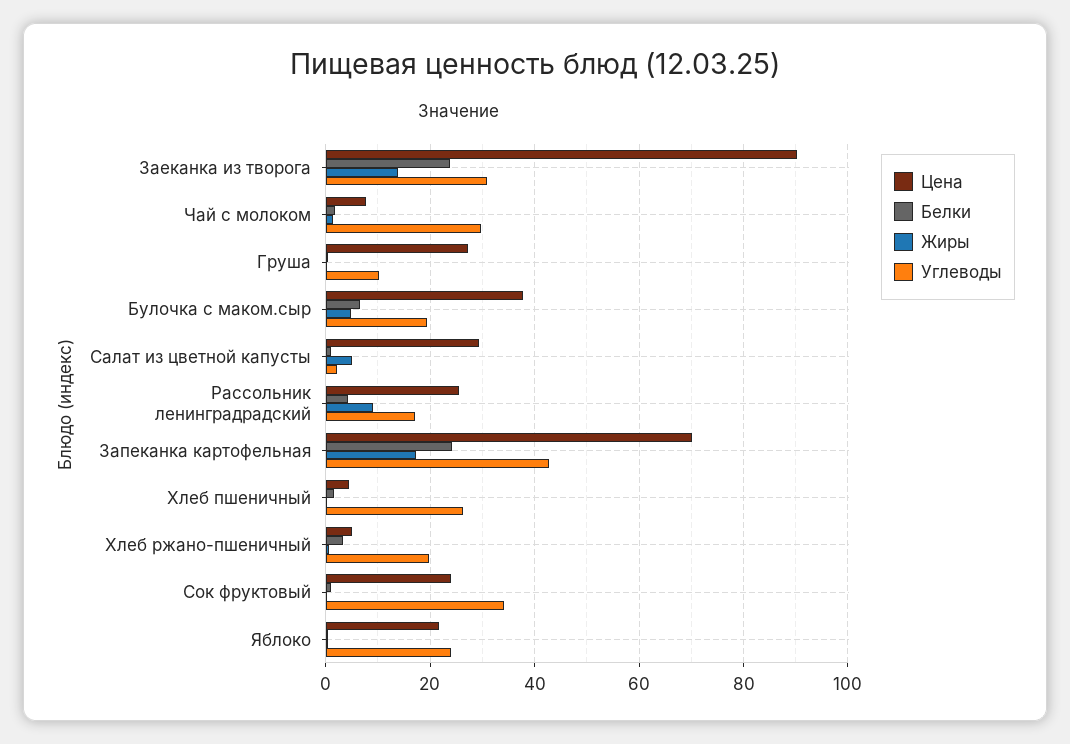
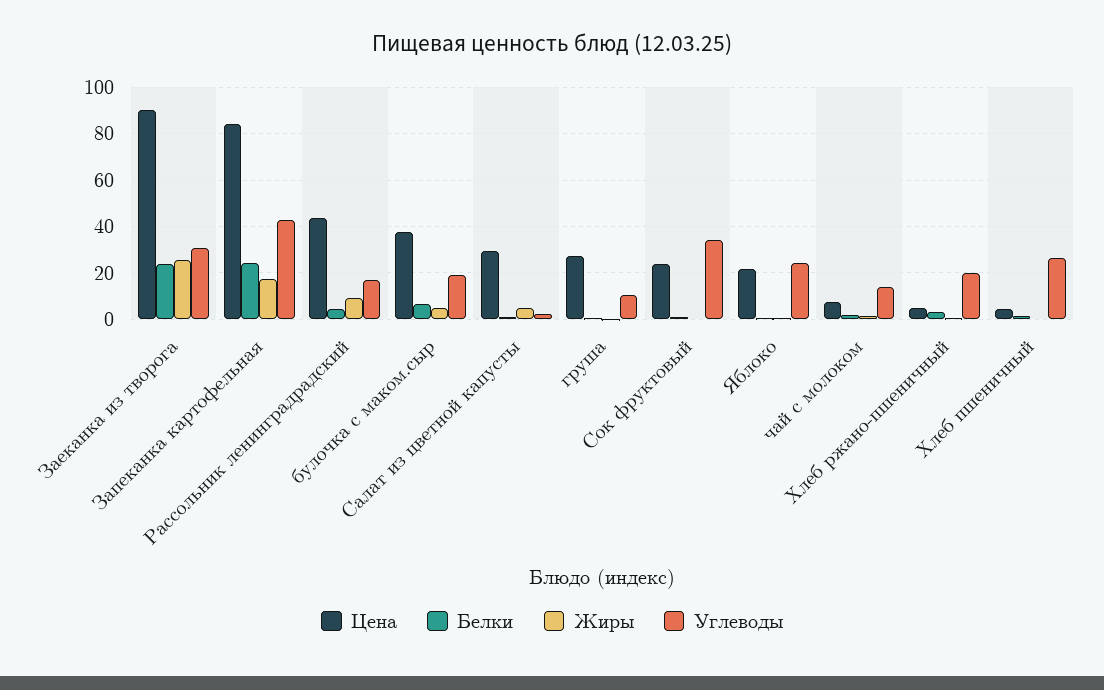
  {
    "Цена": {
      "Заеканка из творога": 90,
      "Чай с молоком": 8,
      "Груша": 28,
      "Булочка с маком.сыр": 38,
      "Салат из цветной капусты": 30,
-     "Рассольник ленинградрадский": 26,
+     "Рассольник ленинградрадский": 45,
-     "Запеканка картофельная": 70,
+     "Запеканка картофельная": 85,
      "Хлеб пшеничный": 4,
      "Хлеб ржано-пшеничный": 6,
      "Сок фруктовый": 24,
      "Яблоко": 22
    },
    "Белки": {
      "Заеканка из творога": 24,
      "Чай с молоком": 2,
      "Груша": 0,
      "Булочка с маком.сыр": 6,
      "Салат из цветной капусты": 2,
      "Рассольник ленинградрадский": 4,
      "Запеканка картофельная": 24,
      "Хлеб пшеничный": 2,
      "Хлеб ржано-пшеничный": 4,
      "Сок фруктовый": 2,
      "Яблоко": 0
    },
    "Жиры": {
-     "Заеканка из творога": 14,
+     "Заеканка из творога": 25,
      "Чай с молоком": 2,
      "Груша": 0,
      "Булочка с маком.сыр": 4,
      "Салат из цветной капусты": 6,
      "Рассольник ленинградрадский": 10,
      "Запеканка картофельная": 18,
      "Хлеб пшеничный": 0,
      "Хлеб ржано-пшеничный": 0,
      "Сок фруктовый": 0,
      "Яблоко": 0
    },
    "Углеводы": {
      "Заеканка из творога": 30,
-     "Чай с молоком": 30,
+     "Чай с молоком": 15,
      "Груша": 10,
      "Булочка с маком.сыр": 20,
      "Салат из цветной капусты": 2,
      "Рассольник ленинградрадский": 18,
      "Запеканка картофельная": 42,
      "Хлеб пшеничный": 26,
      "Хлеб ржано-пшеничный": 20,
      "Сок фруктовый": 34,
      "Яблоко": 24
    }
  }

